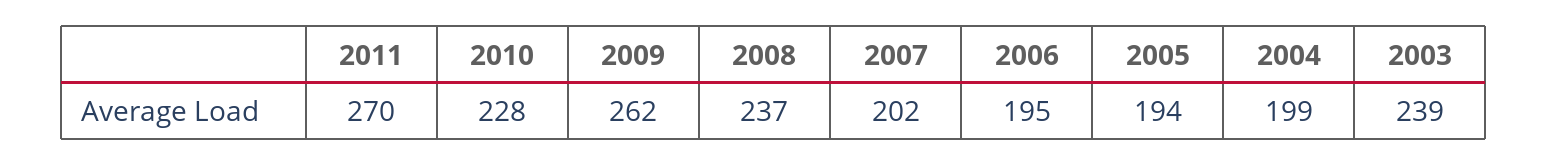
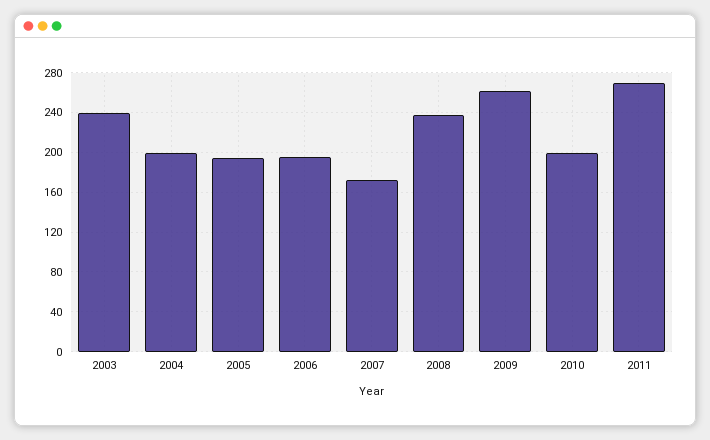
  {
    "2011": 270,
-   "2010": 228,
+   "2010": 200,
    "2009": 262,
    "2008": 237,
-   "2007": 202,
+   "2007": 170,
    "2006": 195,
    "2005": 194,
    "2004": 199,
    "2003": 239
  }

